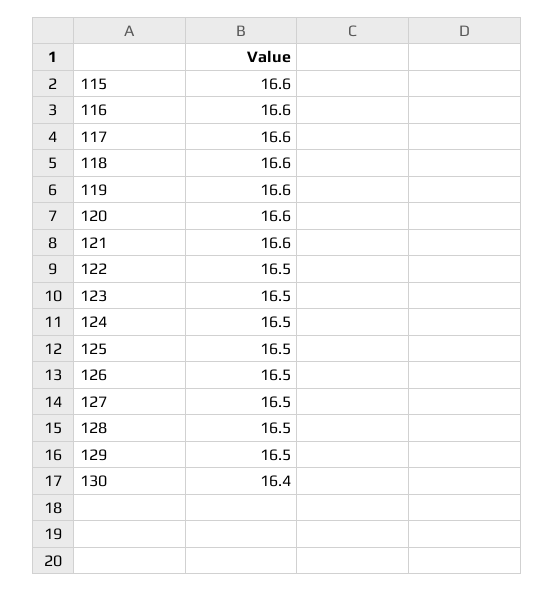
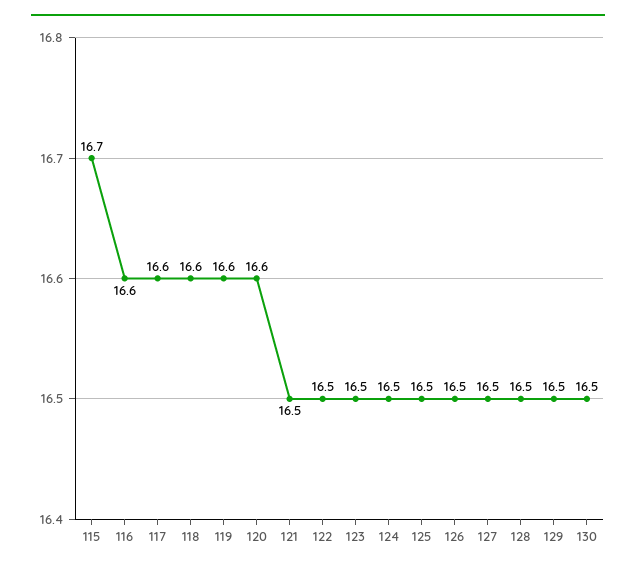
  {
-   "115": 16.6,
+   "115": 16.7,
    "116": 16.6,
    "117": 16.6,
    "118": 16.6,
    "119": 16.6,
    "120": 16.6,
-   "121": 16.6,
+   "121": 16.5,
    "122": 16.5,
    "123": 16.5,
    "124": 16.5,
    "125": 16.5,
    "126": 16.5,
    "127": 16.5,
    "128": 16.5,
    "129": 16.5,
-   "130": 16.4
+   "130": 16.5
  }

